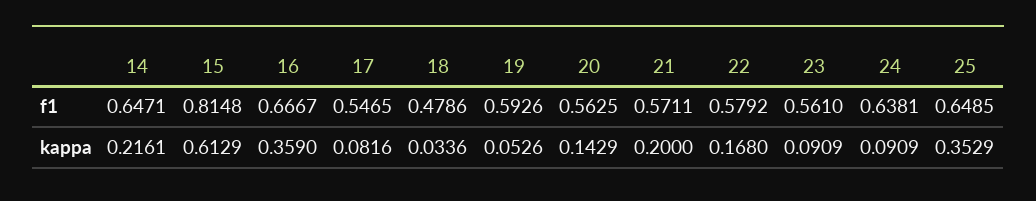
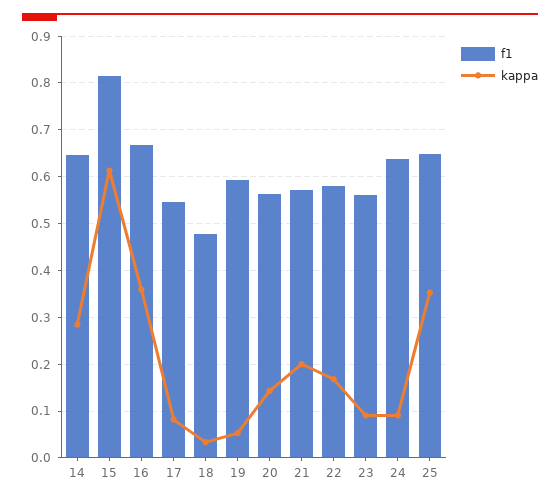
  {
    "f1": {
      "14": 0.6471,
      "15": 0.8148,
      "16": 0.6667,
      "17": 0.5465,
      "18": 0.4786,
      "19": 0.5926,
      "20": 0.5625,
      "21": 0.5711,
      "22": 0.5792,
      "23": 0.561,
      "24": 0.6381,
      "25": 0.6485
    },
    "kappa": {
-     "14": 0.2161,
+     "14": 0.28,
      "15": 0.6129,
      "16": 0.359,
      "17": 0.0816,
      "18": 0.0336,
      "19": 0.0526,
      "20": 0.1429,
      "21": 0.2,
      "22": 0.168,
      "23": 0.0909,
      "24": 0.0909,
      "25": 0.3529
    }
  }

